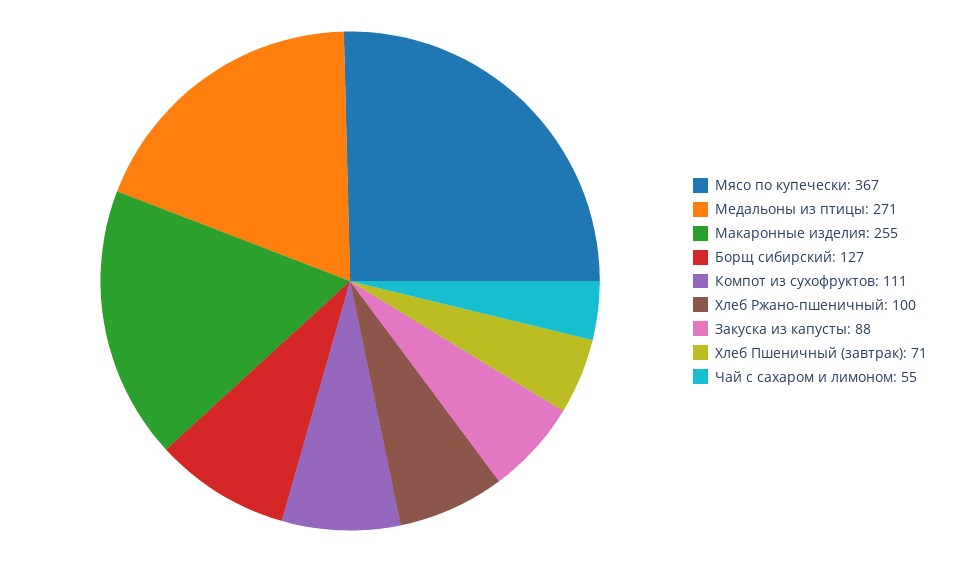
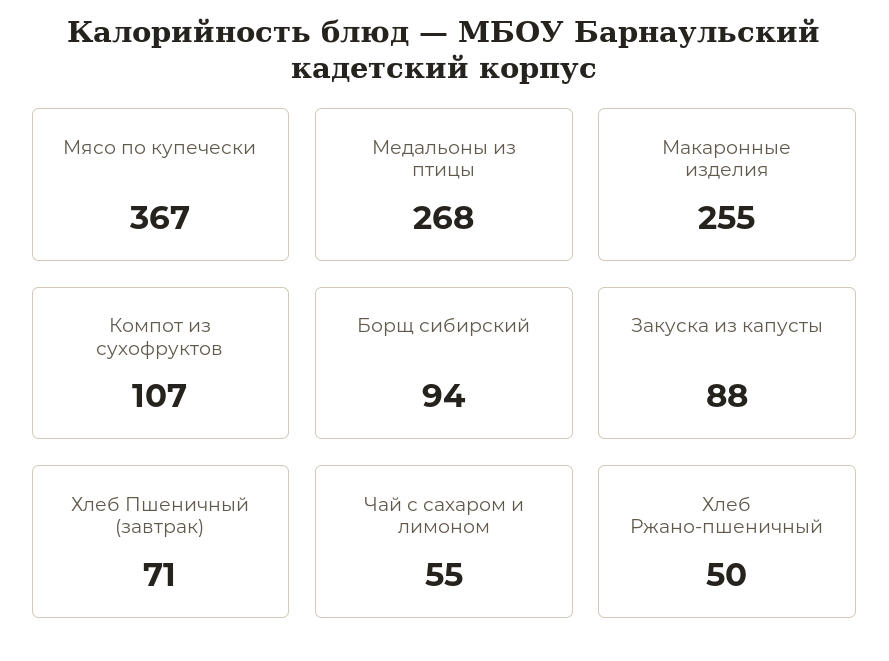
  {
    "Мясо по купечески": 367,
-   "Медальоны из птицы": 271,
+   "Медальоны из птицы": 268,
    "Макаронные изделия": 255,
-   "Борщ сибирский": 127,
+   "Борщ сибирский": 94,
-   "Компот из сухофруктов": 111,
+   "Компот из сухофруктов": 107,
-   "Хлеб Ржано-пшеничный": 100,
+   "Хлеб Ржано-пшеничный": 50,
    "Закуска из капусты": 88,
    "Хлеб Пшеничный (завтрак)": 71,
    "Чай с сахаром и лимоном": 55
  }

